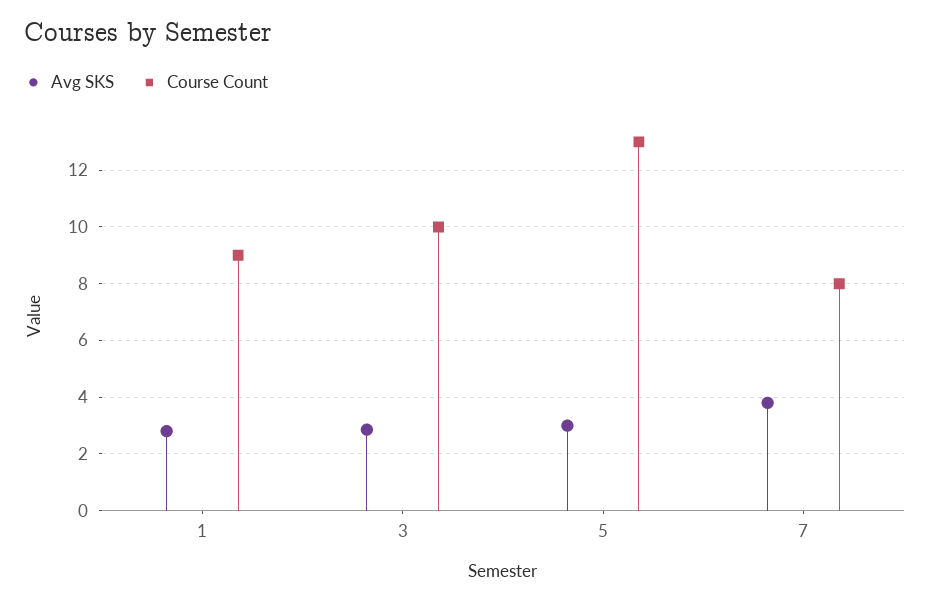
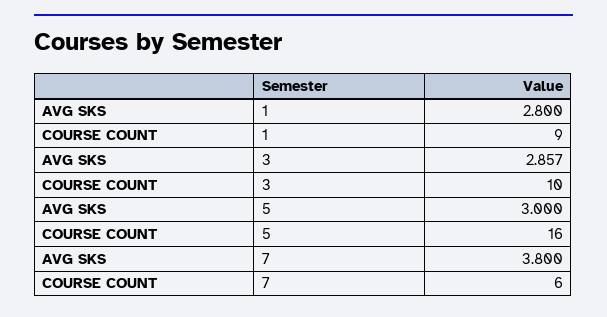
  {
    "Avg SKS": {
      "1": 2.8,
      "3": 2.857,
      "5": 3,
      "7": 3.8
    },
    "Course Count": {
      "1": 9,
      "3": 10,
-     "5": 13,
+     "5": 16,
-     "7": 8
+     "7": 6
    }
  }

